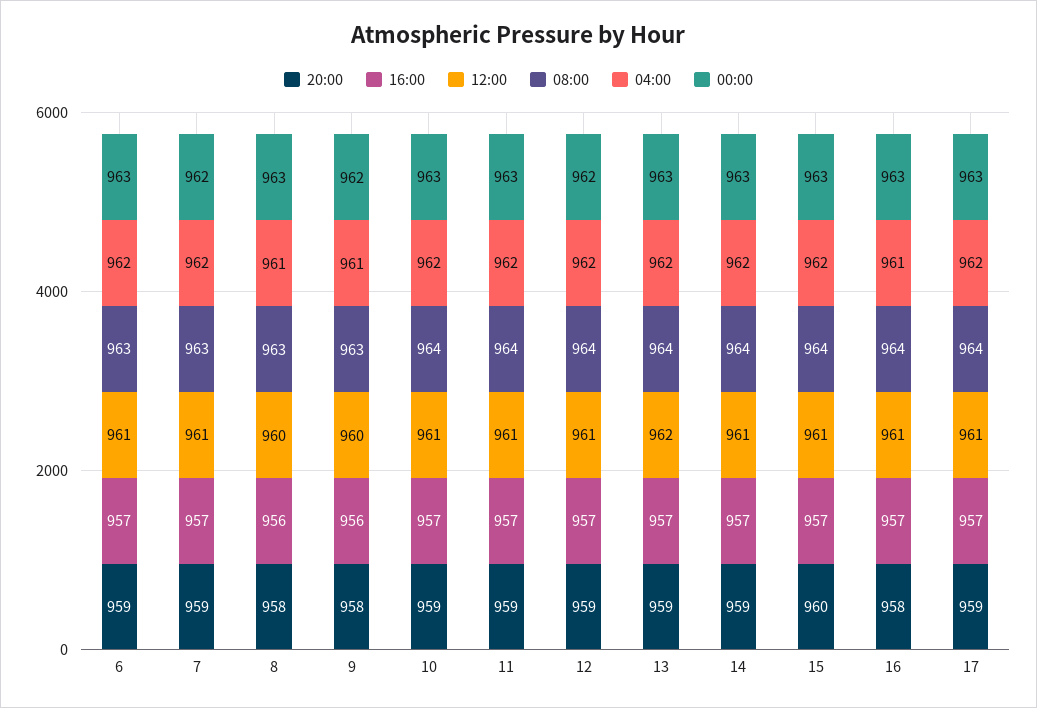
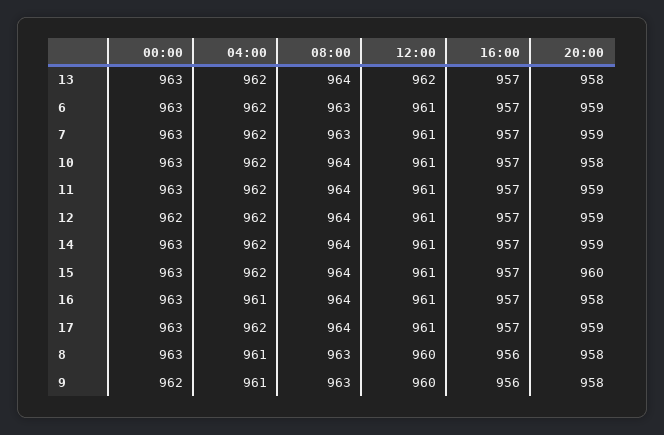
  {
    "20:00": {
      "6": 959,
      "7": 959,
      "8": 958,
      "9": 958,
-     "10": 959,
+     "10": 958,
      "11": 959,
      "12": 959,
-     "13": 959,
+     "13": 958,
      "14": 959,
      "15": 960,
      "16": 958,
      "17": 959
    },
    "16:00": {
      "6": 957,
      "7": 957,
      "8": 956,
      "9": 956,
      "10": 957,
      "11": 957,
      "12": 957,
      "13": 957,
      "14": 957,
      "15": 957,
      "16": 957,
      "17": 957
    },
    "12:00": {
      "6": 961,
      "7": 961,
      "8": 960,
      "9": 960,
      "10": 961,
      "11": 961,
      "12": 961,
      "13": 962,
      "14": 961,
      "15": 961,
      "16": 961,
      "17": 961
    },
    "08:00": {
      "6": 963,
      "7": 963,
      "8": 963,
      "9": 963,
      "10": 964,
      "11": 964,
      "12": 964,
      "13": 964,
      "14": 964,
      "15": 964,
      "16": 964,
      "17": 964
    },
    "04:00": {
      "6": 962,
      "7": 962,
      "8": 961,
      "9": 961,
      "10": 962,
      "11": 962,
      "12": 962,
      "13": 962,
      "14": 962,
      "15": 962,
      "16": 961,
      "17": 962
    },
    "00:00": {
      "6": 963,
-     "7": 962,
+     "7": 963,
      "8": 963,
      "9": 962,
      "10": 963,
      "11": 963,
      "12": 962,
      "13": 963,
      "14": 963,
      "15": 963,
      "16": 963,
      "17": 963
    }
  }

